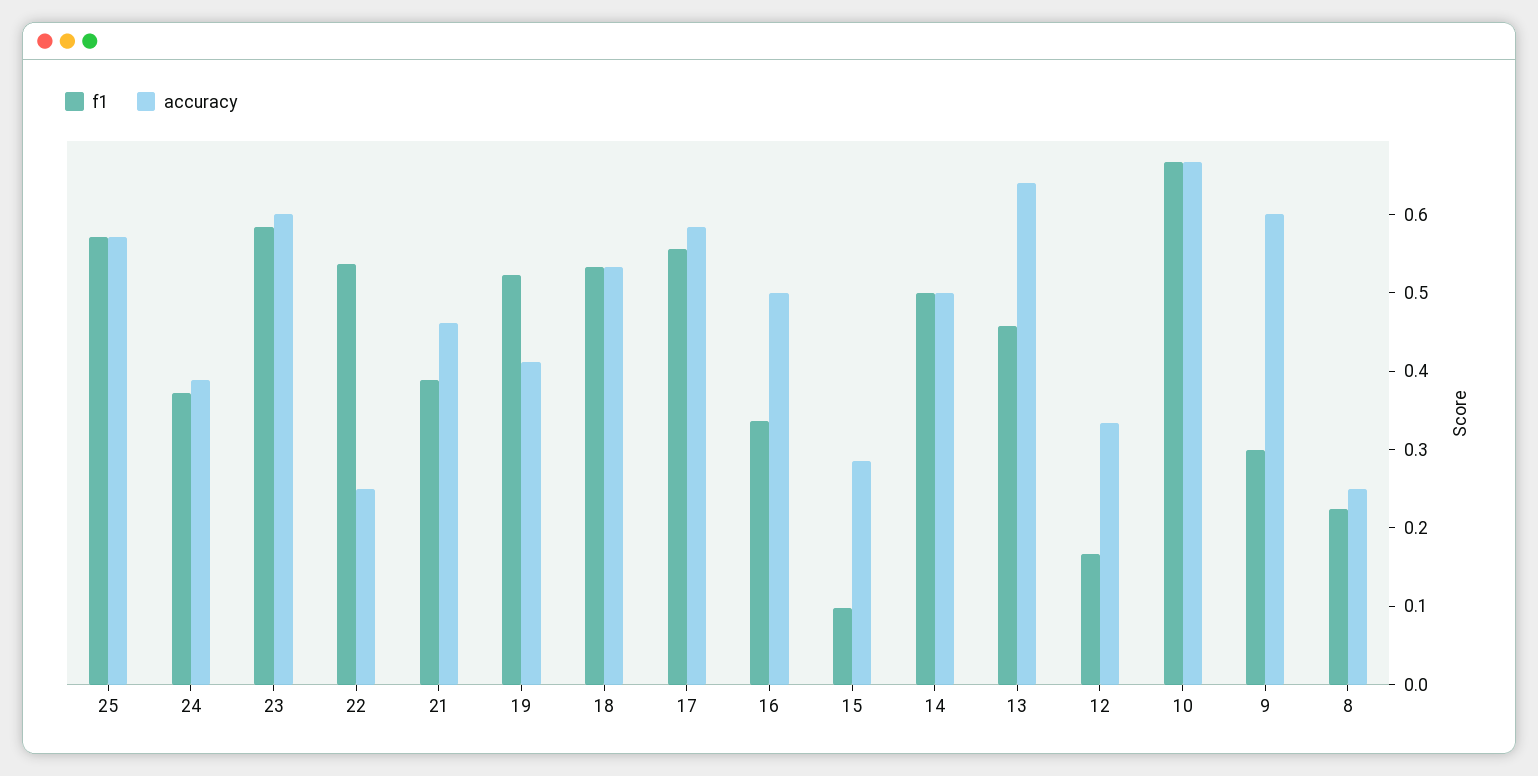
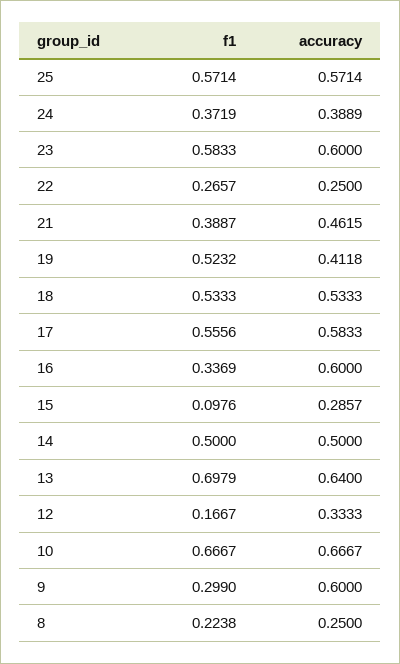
  {
    "f1": {
      "25": 0.5714,
      "24": 0.3719,
      "23": 0.5833,
-     "22": 0.54,
+     "22": 0.2657,
      "21": 0.3887,
      "19": 0.5232,
      "18": 0.5333,
      "17": 0.5556,
      "16": 0.3369,
      "15": 0.0976,
      "14": 0.5,
-     "13": 0.46,
+     "13": 0.6979,
      "12": 0.1667,
      "10": 0.6667,
      "9": 0.299,
      "8": 0.2238
    },
    "accuracy": {
      "25": 0.5714,
      "24": 0.3889,
      "23": 0.6,
      "22": 0.25,
      "21": 0.4615,
      "19": 0.4118,
      "18": 0.5333,
      "17": 0.5833,
-     "16": 0.5,
+     "16": 0.6,
      "15": 0.2857,
      "14": 0.5,
      "13": 0.64,
      "12": 0.3333,
      "10": 0.6667,
      "9": 0.6,
      "8": 0.25
    }
  }

